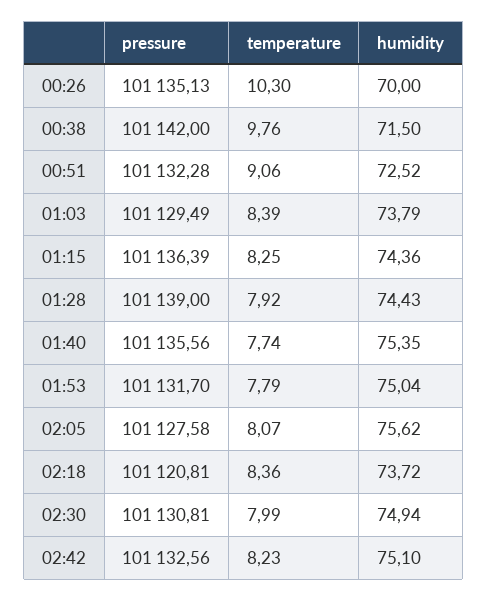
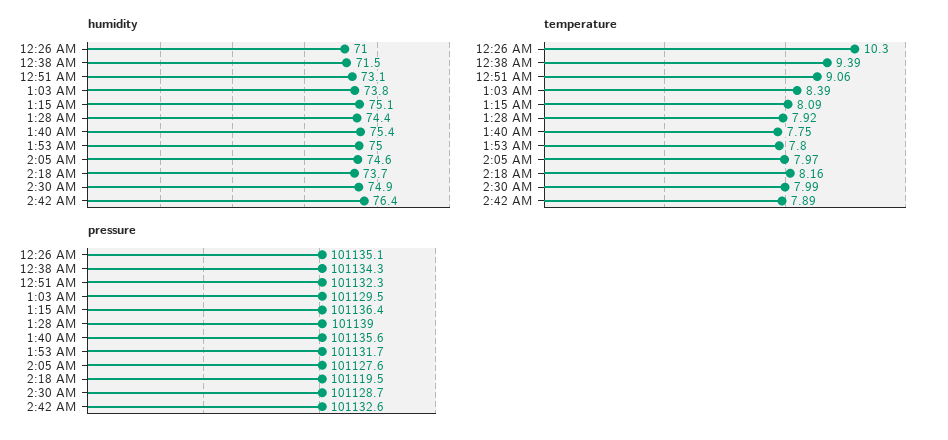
  {
    "pressure": {
      "00:26": 101135.13,
-     "00:38": 101142,
+     "00:38": 101134.3,
      "00:51": 101132.28,
      "01:03": 101129.49,
      "01:15": 101136.39,
      "01:28": 101139,
      "01:40": 101135.56,
      "01:53": 101131.7,
      "02:05": 101127.58,
-     "02:18": 101120.81,
+     "02:18": 101119.5,
-     "02:30": 101130.81,
+     "02:30": 101128.7,
      "02:42": 101132.56
    },
    "temperature": {
      "00:26": 10.3,
-     "00:38": 9.76,
+     "00:38": 9.39,
      "00:51": 9.06,
      "01:03": 8.39,
-     "01:15": 8.25,
+     "01:15": 8.09,
      "01:28": 7.92,
-     "01:40": 7.74,
+     "01:40": 7.75,
-     "01:53": 7.79,
+     "01:53": 7.8,
-     "02:05": 8.07,
+     "02:05": 7.97,
-     "02:18": 8.36,
+     "02:18": 8.16,
      "02:30": 7.99,
-     "02:42": 8.23
+     "02:42": 7.89
    },
    "humidity": {
-     "00:26": 70,
+     "00:26": 71,
      "00:38": 71.5,
-     "00:51": 72.52,
+     "00:51": 73.1,
      "01:03": 73.79,
-     "01:15": 74.36,
+     "01:15": 75.1,
      "01:28": 74.43,
      "01:40": 75.35,
      "01:53": 75.04,
-     "02:05": 75.62,
+     "02:05": 74.6,
      "02:18": 73.72,
      "02:30": 74.94,
-     "02:42": 75.1
+     "02:42": 76.4
    }
  }

